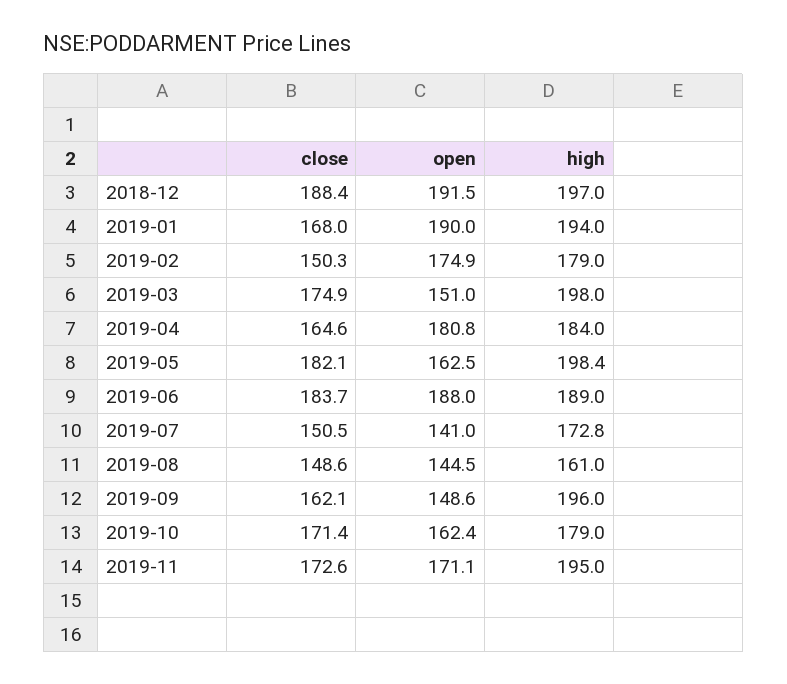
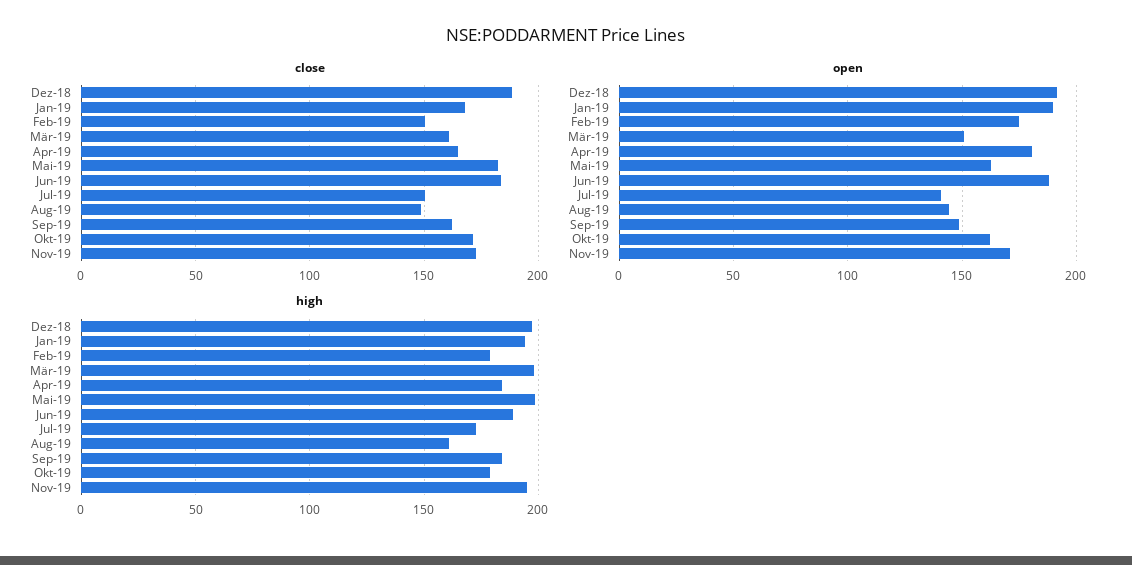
  {
    "close": {
      "2018-12": 188.4,
      "2019-01": 168,
      "2019-02": 150.3,
-     "2019-03": 174.9,
+     "2019-03": 160,
      "2019-04": 164.6,
      "2019-05": 182.1,
      "2019-06": 183.7,
      "2019-07": 150.5,
      "2019-08": 148.6,
      "2019-09": 162.1,
      "2019-10": 171.4,
      "2019-11": 172.6
    },
    "open": {
      "2018-12": 191.5,
      "2019-01": 190,
      "2019-02": 174.9,
      "2019-03": 151,
      "2019-04": 180.8,
      "2019-05": 162.5,
      "2019-06": 188,
      "2019-07": 141,
      "2019-08": 144.5,
      "2019-09": 148.6,
      "2019-10": 162.4,
      "2019-11": 171.1
    },
    "high": {
      "2018-12": 197,
      "2019-01": 194,
      "2019-02": 179,
      "2019-03": 198,
      "2019-04": 184,
      "2019-05": 198.4,
      "2019-06": 189,
      "2019-07": 172.8,
      "2019-08": 161,
-     "2019-09": 196,
+     "2019-09": 185,
      "2019-10": 179,
      "2019-11": 195
    }
  }

